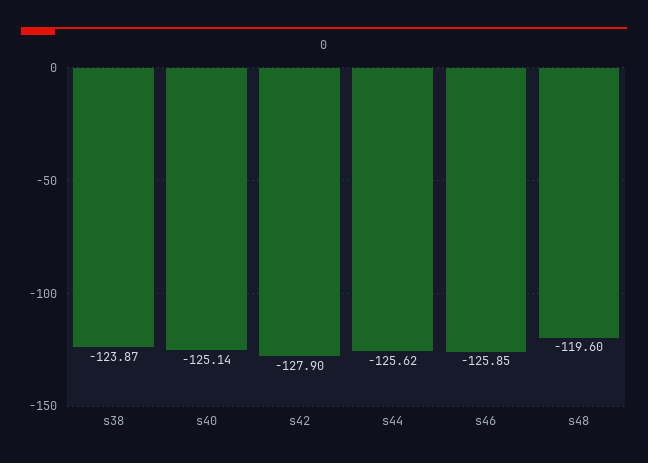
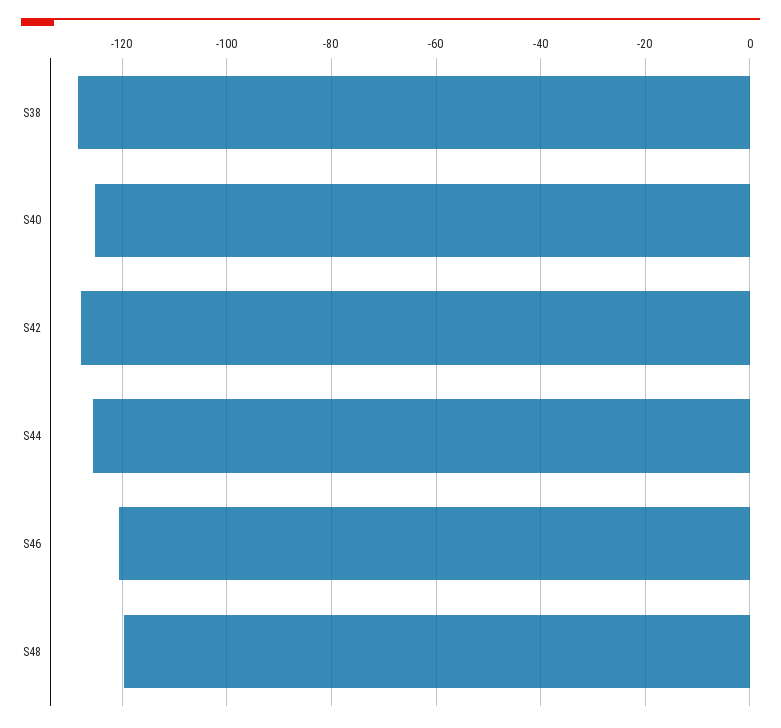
  {
-   "s38": -123.87,
+   "s38": -128,
    "s40": -125.14,
    "s42": -127.9,
    "s44": -125.62,
-   "s46": -125.85,
+   "s46": -120,
    "s48": -119.6
  }

